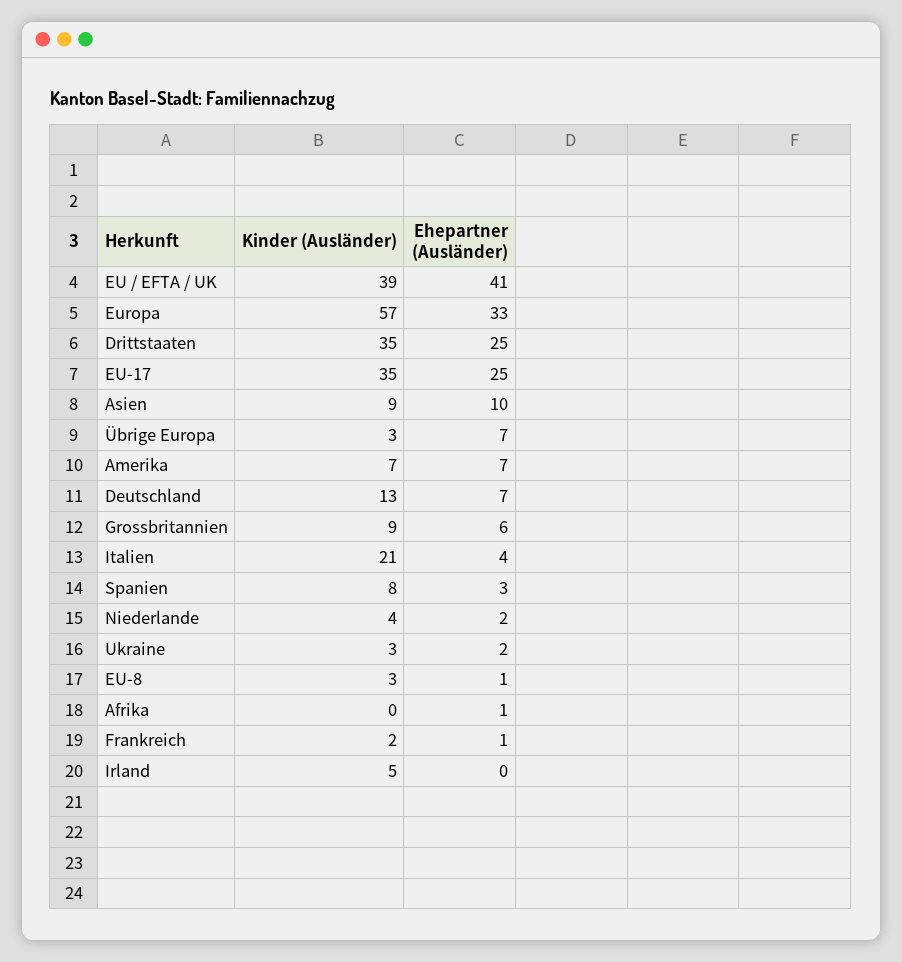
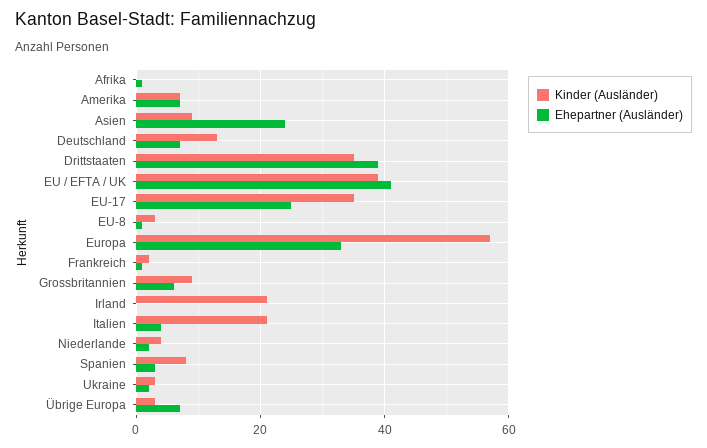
  {
    "Kinder (Ausländer)": {
      "EU / EFTA / UK": 39,
      "Europa": 57,
      "Drittstaaten": 35,
      "EU-17": 35,
      "Asien": 9,
      "Übrige Europa": 3,
      "Amerika": 7,
      "Deutschland": 13,
      "Grossbritannien": 9,
      "Italien": 21,
      "Spanien": 8,
      "Niederlande": 4,
      "Ukraine": 3,
      "EU-8": 3,
      "Afrika": 0,
      "Frankreich": 2,
-     "Irland": 5
+     "Irland": 20
    },
    "Ehepartner (Ausländer)": {
      "EU / EFTA / UK": 41,
      "Europa": 33,
-     "Drittstaaten": 25,
+     "Drittstaaten": 40,
      "EU-17": 25,
-     "Asien": 10,
+     "Asien": 25,
      "Übrige Europa": 7,
      "Amerika": 7,
      "Deutschland": 7,
      "Grossbritannien": 6,
      "Italien": 4,
      "Spanien": 3,
      "Niederlande": 2,
      "Ukraine": 2,
      "EU-8": 1,
      "Afrika": 1,
      "Frankreich": 1,
      "Irland": 0
    }
  }

